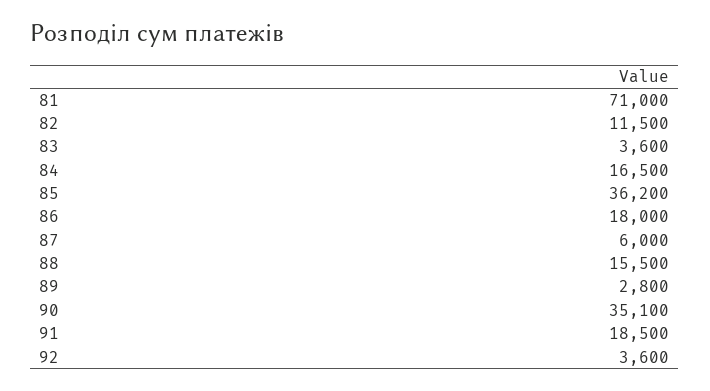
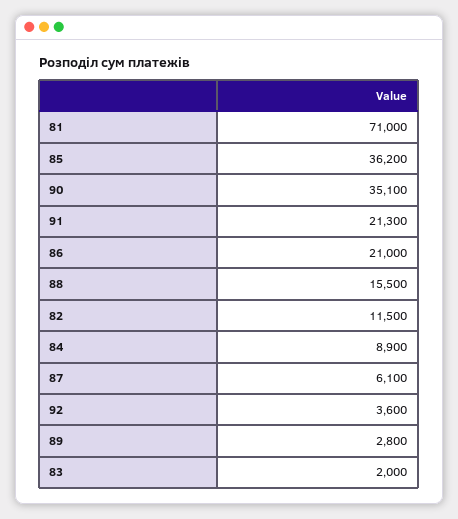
  {
    "81": 71000,
    "82": 11500,
-   "83": 3600,
+   "83": 2000,
-   "84": 16500,
+   "84": 8900,
    "85": 36200,
-   "86": 18000,
+   "86": 21000,
-   "87": 6000,
+   "87": 6100,
    "88": 15500,
    "89": 2800,
    "90": 35100,
-   "91": 18500,
+   "91": 21300,
    "92": 3600
  }

